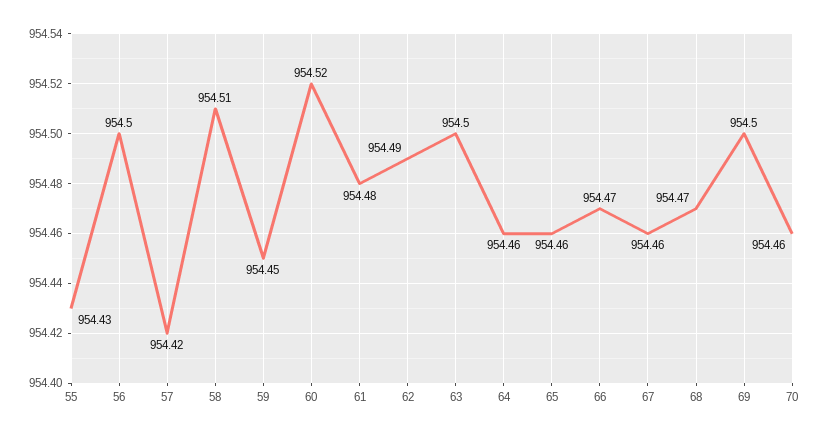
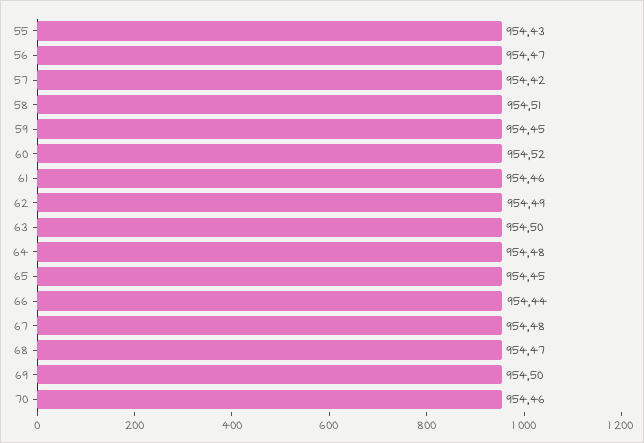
  {
    "55": 954.43,
-   "56": 954.5,
+   "56": 954.47,
    "57": 954.42,
    "58": 954.51,
    "59": 954.45,
    "60": 954.52,
-   "61": 954.48,
+   "61": 954.46,
    "62": 954.49,
    "63": 954.5,
-   "64": 954.46,
+   "64": 954.48,
-   "65": 954.46,
+   "65": 954.45,
-   "66": 954.47,
+   "66": 954.44,
-   "67": 954.46,
+   "67": 954.48,
    "68": 954.47,
    "69": 954.5,
    "70": 954.46
  }

